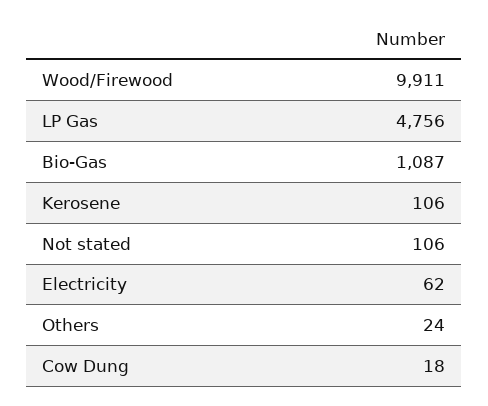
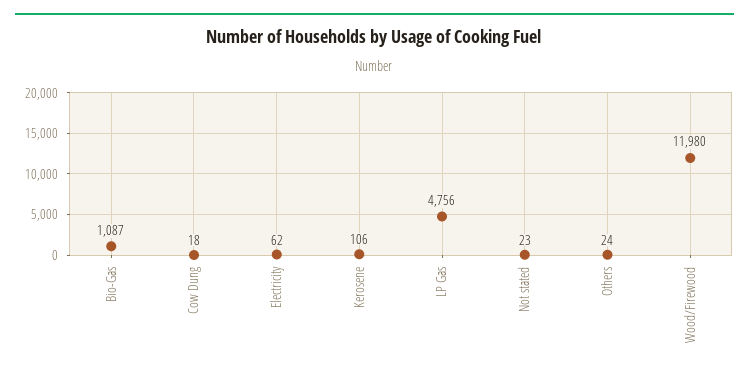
  {
-   "Wood/Firewood": 9911,
+   "Wood/Firewood": 11980,
    "LP Gas": 4756,
    "Bio-Gas": 1087,
    "Kerosene": 106,
-   "Not stated": 106,
+   "Not stated": 23,
    "Electricity": 62,
    "Others": 24,
    "Cow Dung": 18
  }

